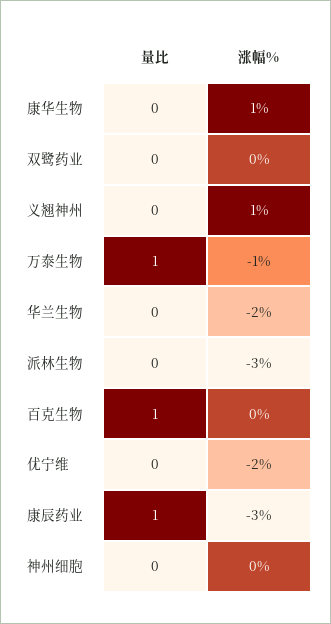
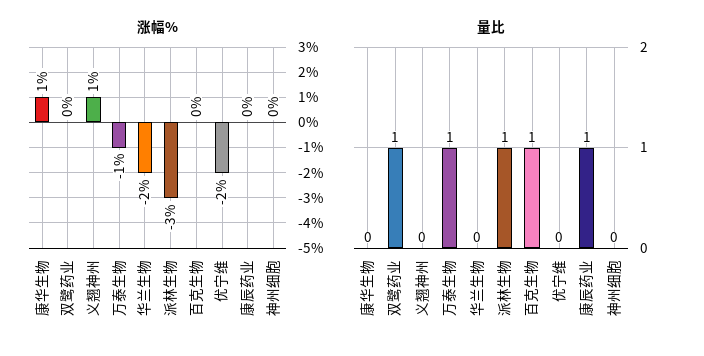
  {
    "量比": {
      "康华生物": 0,
-     "双鹭药业": 0,
+     "双鹭药业": 1,
      "义翘神州": 0,
      "万泰生物": 1,
      "华兰生物": 0,
-     "派林生物": 0,
+     "派林生物": 1,
      "百克生物": 1,
      "优宁维": 0,
      "康辰药业": 1,
      "神州细胞": 0
    },
    "涨幅%": {
      "康华生物": 1,
      "双鹭药业": 0,
      "义翘神州": 1,
      "万泰生物": -1,
      "华兰生物": -2,
      "派林生物": -3,
      "百克生物": 0,
      "优宁维": -2,
-     "康辰药业": -3,
+     "康辰药业": 0,
      "神州细胞": 0
    }
  }

